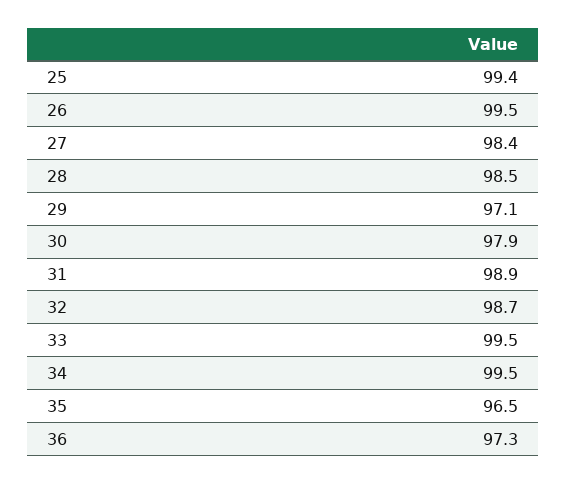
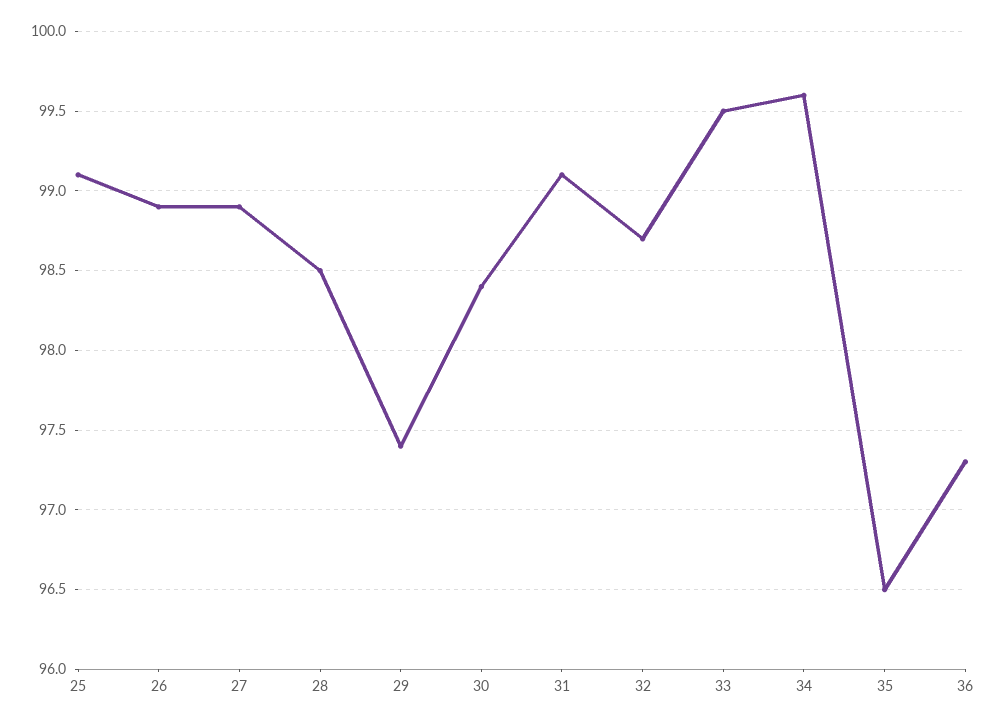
  {
-   "25": 99.4,
+   "25": 99.1,
-   "26": 99.5,
+   "26": 98.9,
-   "27": 98.4,
+   "27": 98.9,
    "28": 98.5,
-   "29": 97.1,
+   "29": 97.4,
-   "30": 97.9,
+   "30": 98.4,
-   "31": 98.9,
+   "31": 99.1,
    "32": 98.7,
    "33": 99.5,
-   "34": 99.5,
+   "34": 99.6,
    "35": 96.5,
    "36": 97.3
  }

